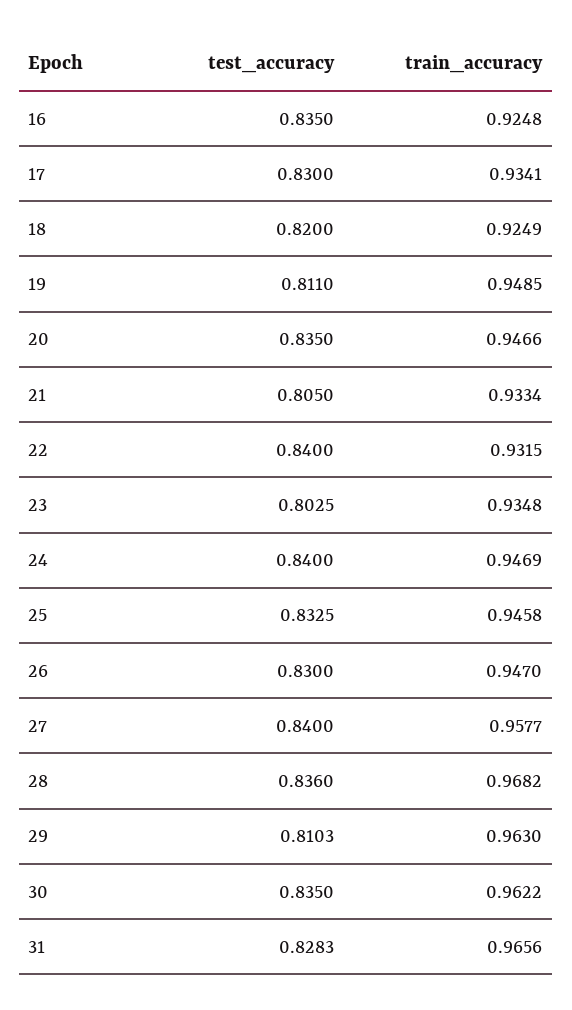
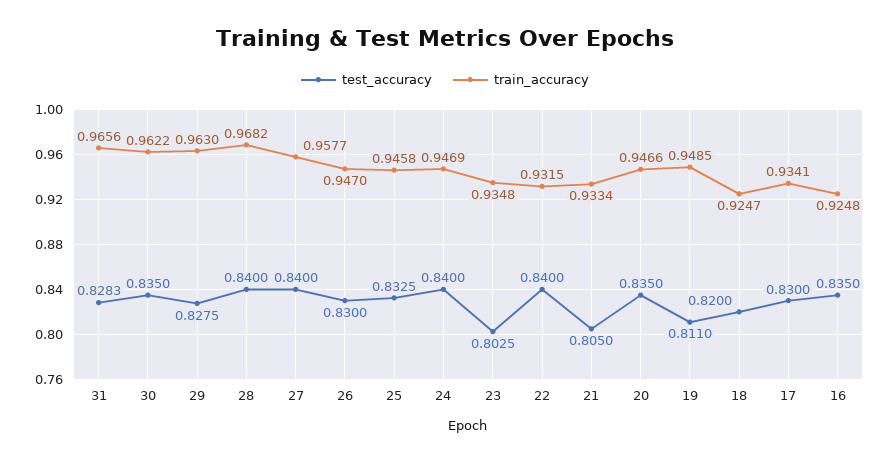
  {
    "test_accuracy": {
      "16": 0.835,
      "17": 0.83,
      "18": 0.82,
      "19": 0.811,
      "20": 0.835,
      "21": 0.805,
      "22": 0.84,
      "23": 0.8025,
      "24": 0.84,
      "25": 0.8325,
      "26": 0.83,
      "27": 0.84,
-     "28": 0.836,
+     "28": 0.84,
-     "29": 0.8103,
+     "29": 0.8275,
      "30": 0.835,
      "31": 0.8283
    },
    "train_accuracy": {
      "16": 0.9248,
      "17": 0.9341,
-     "18": 0.9249,
+     "18": 0.9247,
      "19": 0.9485,
      "20": 0.9466,
      "21": 0.9334,
      "22": 0.9315,
      "23": 0.9348,
      "24": 0.9469,
      "25": 0.9458,
      "26": 0.947,
      "27": 0.9577,
      "28": 0.9682,
      "29": 0.963,
      "30": 0.9622,
      "31": 0.9656
    }
  }

